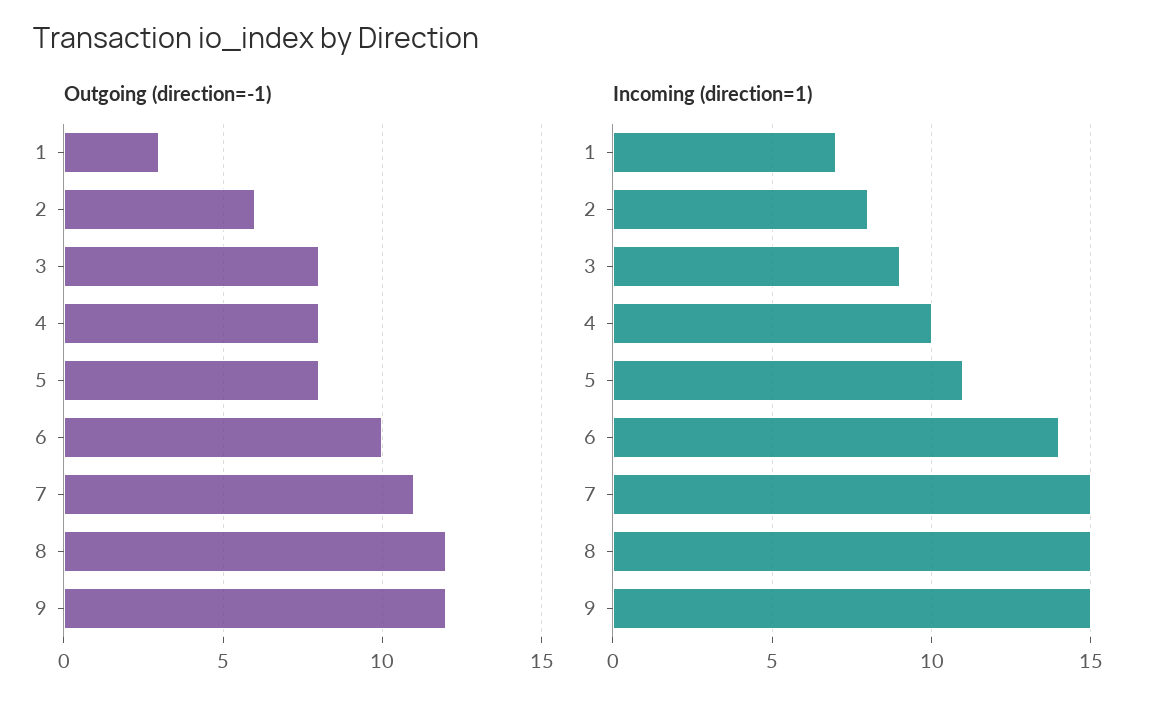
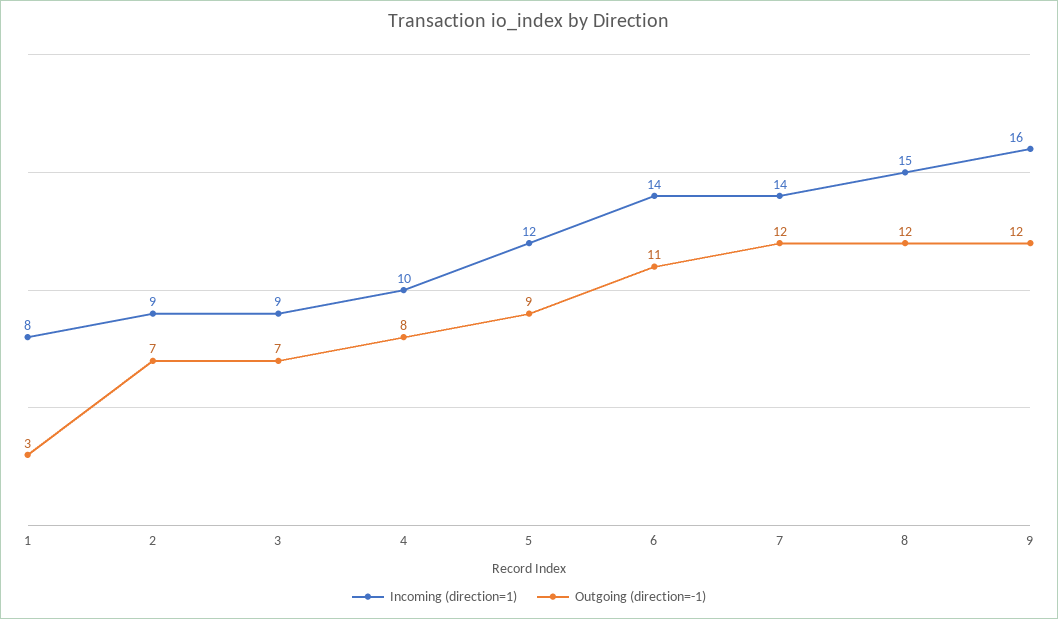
  {
    "Outgoing (direction=-1)": {
      "1": 3,
-     "2": 6,
+     "2": 7,
-     "3": 8,
+     "3": 7,
      "4": 8,
-     "5": 8,
+     "5": 9,
-     "6": 10,
+     "6": 11,
-     "7": 11,
+     "7": 12,
      "8": 12,
      "9": 12
    },
    "Incoming (direction=1)": {
-     "1": 7,
+     "1": 8,
-     "2": 8,
+     "2": 9,
      "3": 9,
      "4": 10,
-     "5": 11,
+     "5": 12,
      "6": 14,
-     "7": 15,
+     "7": 14,
      "8": 15,
-     "9": 15
+     "9": 16
    }
  }

